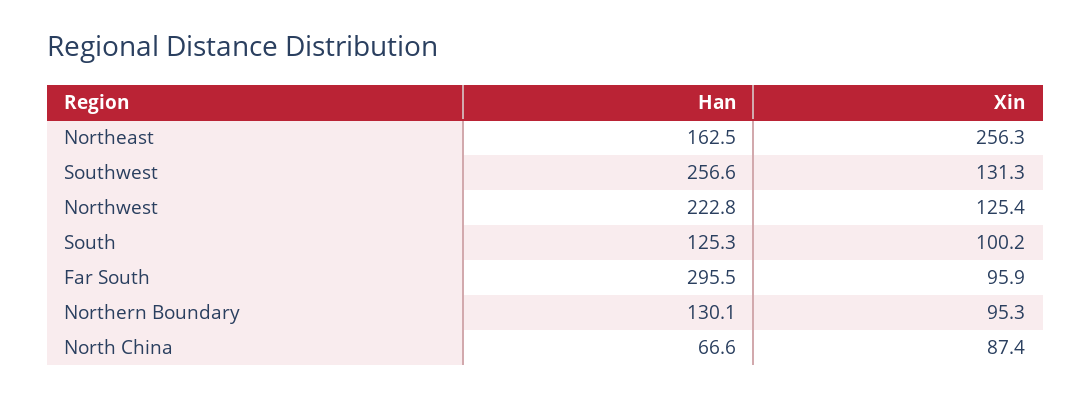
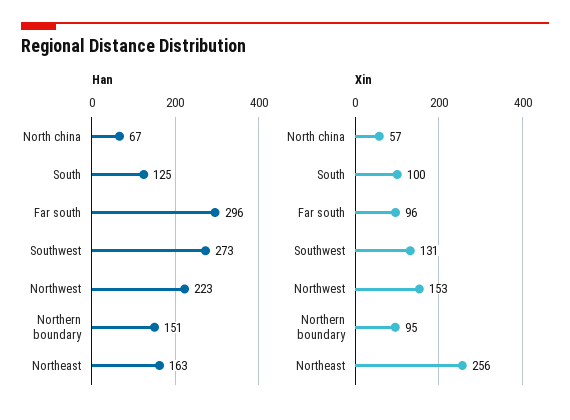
  {
    "Han": {
      "Northeast": 162.5,
-     "Southwest": 256.6,
+     "Southwest": 273,
      "Northwest": 222.8,
      "South": 125.3,
      "Far South": 295.5,
-     "Northern Boundary": 130.1,
+     "Northern Boundary": 151,
      "North China": 66.6
    },
    "Xin": {
      "Northeast": 256.3,
      "Southwest": 131.3,
-     "Northwest": 125.4,
+     "Northwest": 153,
      "South": 100.2,
      "Far South": 95.9,
      "Northern Boundary": 95.3,
-     "North China": 87.4
+     "North China": 57
    }
  }

